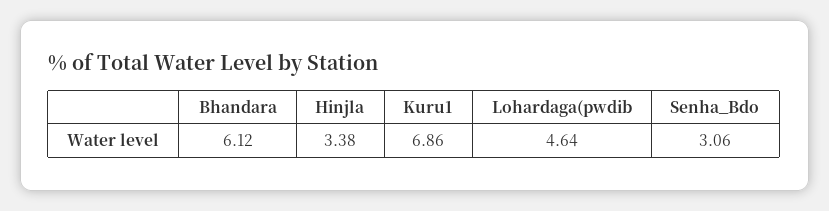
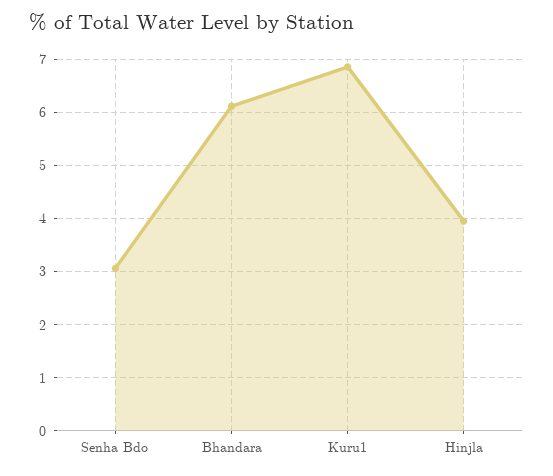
  {
    "Bhandara": 6.12,
-   "Hinjla": 3.38,
+   "Hinjla": 4,
    "Kuru1": 6.86,
-   "Lohardaga(pwdib": 4.64,
    "Senha_Bdo": 3.06
  }

